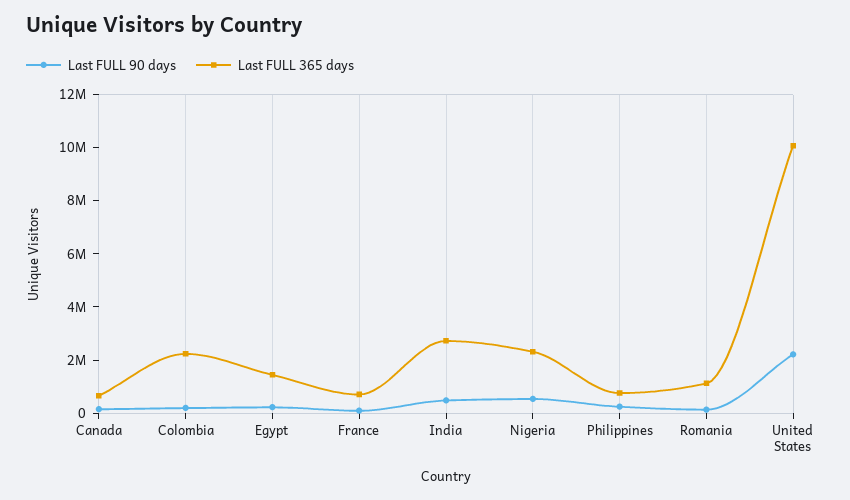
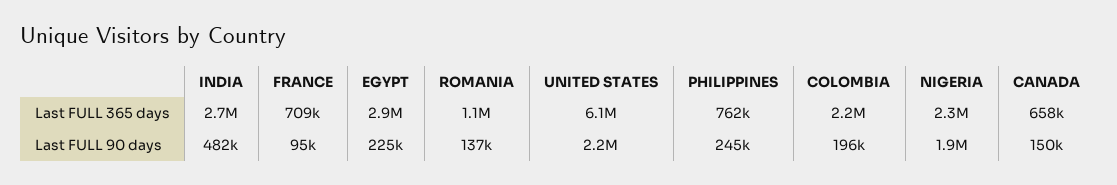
  {
    "Last FULL 90 days": {
      "Canada": 150000,
      "Colombia": 196000,
      "Egypt": 225000,
      "France": 95000,
      "India": 482000,
-     "Nigeria": 500000,
+     "Nigeria": 1900000,
      "Philippines": 245000,
      "Romania": 137000,
      "United States": 2200000
    },
    "Last FULL 365 days": {
      "Canada": 658000,
      "Colombia": 2200000,
-     "Egypt": 1500000,
+     "Egypt": 2900000,
      "France": 709000,
      "India": 2700000,
      "Nigeria": 2300000,
      "Philippines": 762000,
      "Romania": 1100000,
-     "United States": 10000000
+     "United States": 6100000
    }
  }

